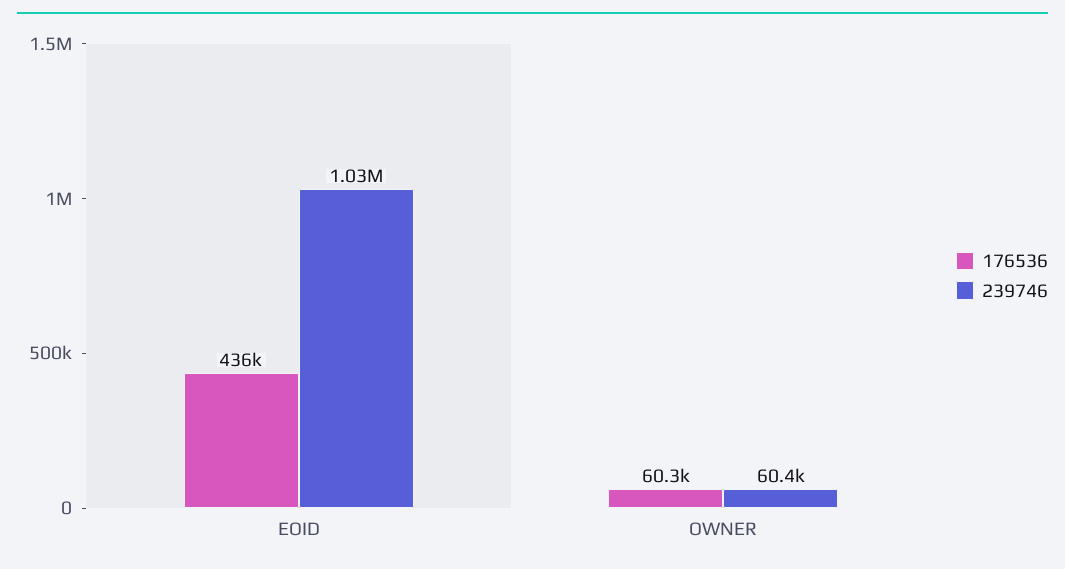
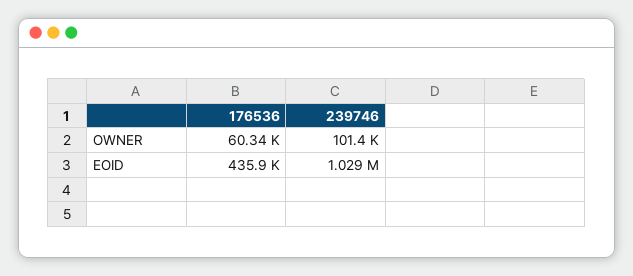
  {
    "176536": {
      "EOID": 435900,
      "OWNER": 60340
    },
    "239746": {
      "EOID": 1029000,
-     "OWNER": 60400
+     "OWNER": 101400
    }
  }

